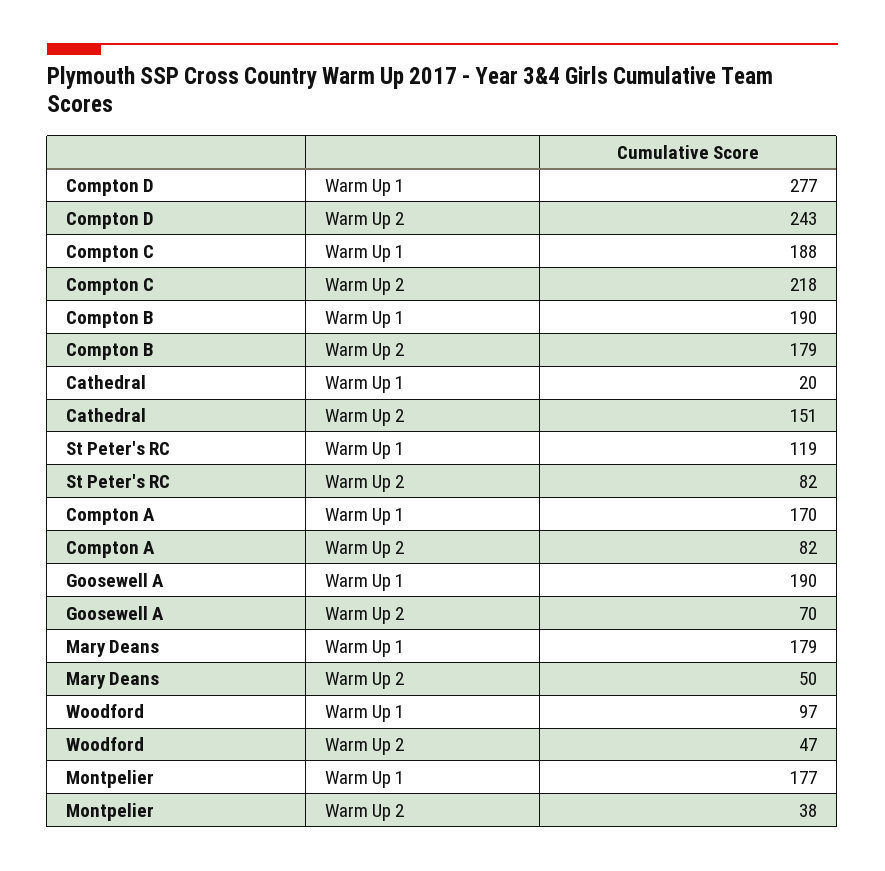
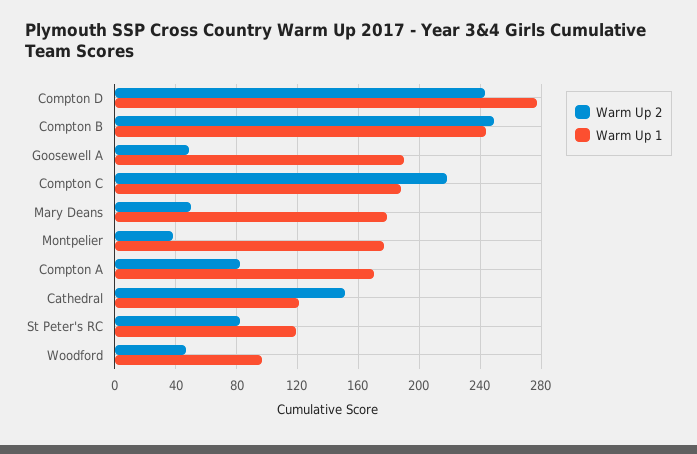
  {
    "Warm Up 1": {
      "Compton D": 277,
      "Compton C": 188,
-     "Compton B": 190,
+     "Compton B": 245,
-     "Cathedral": 20,
+     "Cathedral": 120,
      "St Peter's RC": 119,
      "Compton A": 170,
      "Goosewell A": 190,
      "Mary Deans": 179,
      "Woodford": 97,
      "Montpelier": 177
    },
    "Warm Up 2": {
      "Compton D": 243,
      "Compton C": 218,
-     "Compton B": 179,
+     "Compton B": 250,
      "Cathedral": 151,
      "St Peter's RC": 82,
      "Compton A": 82,
-     "Goosewell A": 70,
+     "Goosewell A": 50,
      "Mary Deans": 50,
      "Woodford": 47,
      "Montpelier": 38
    }
  }

